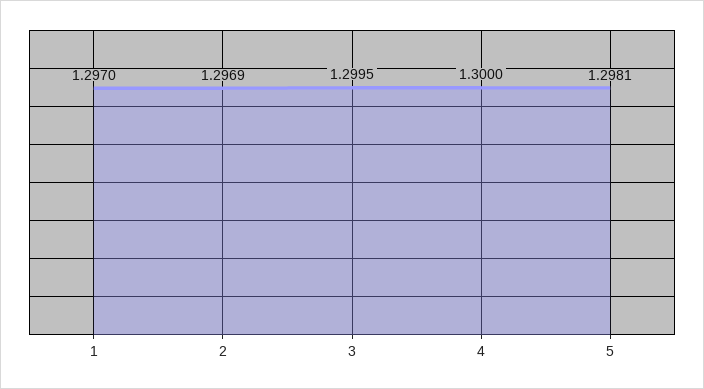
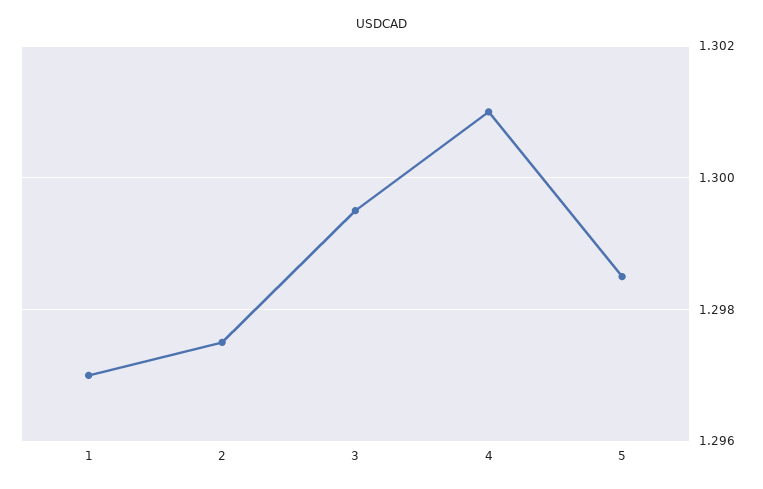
  {
    "1": 1.297,
-   "2": 1.2969,
+   "2": 1.2975,
    "3": 1.2995,
-   "4": 1.3,
+   "4": 1.301,
-   "5": 1.2981
+   "5": 1.2985
  }

